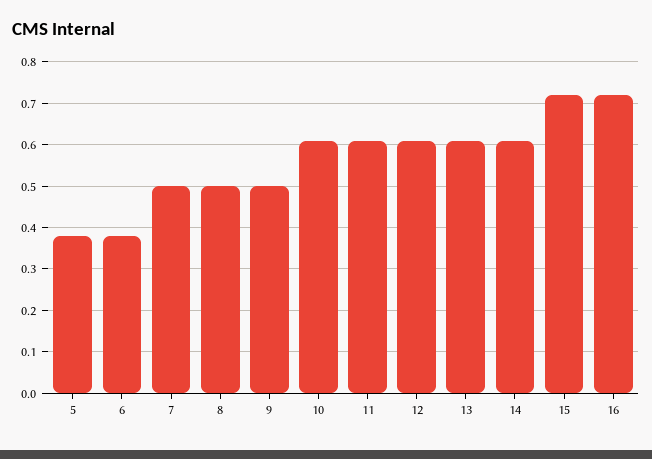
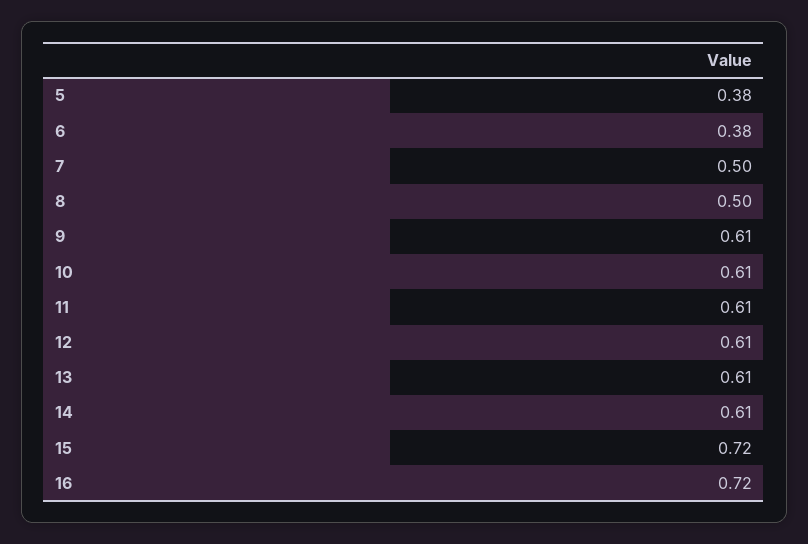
  {
    "5": 0.38,
    "6": 0.38,
    "7": 0.5,
    "8": 0.5,
-   "9": 0.5,
+   "9": 0.61,
    "10": 0.61,
    "11": 0.61,
    "12": 0.61,
    "13": 0.61,
    "14": 0.61,
    "15": 0.72,
    "16": 0.72
  }

